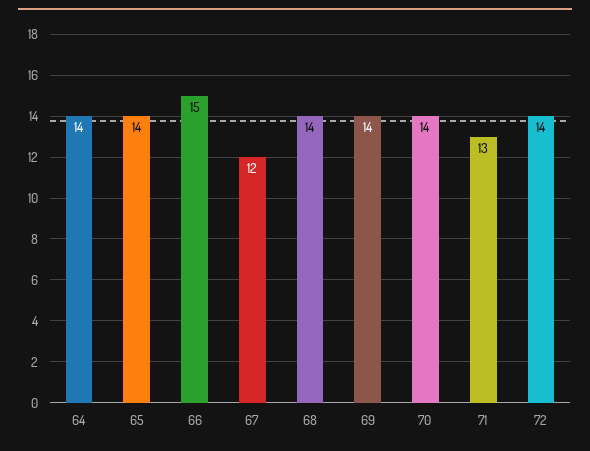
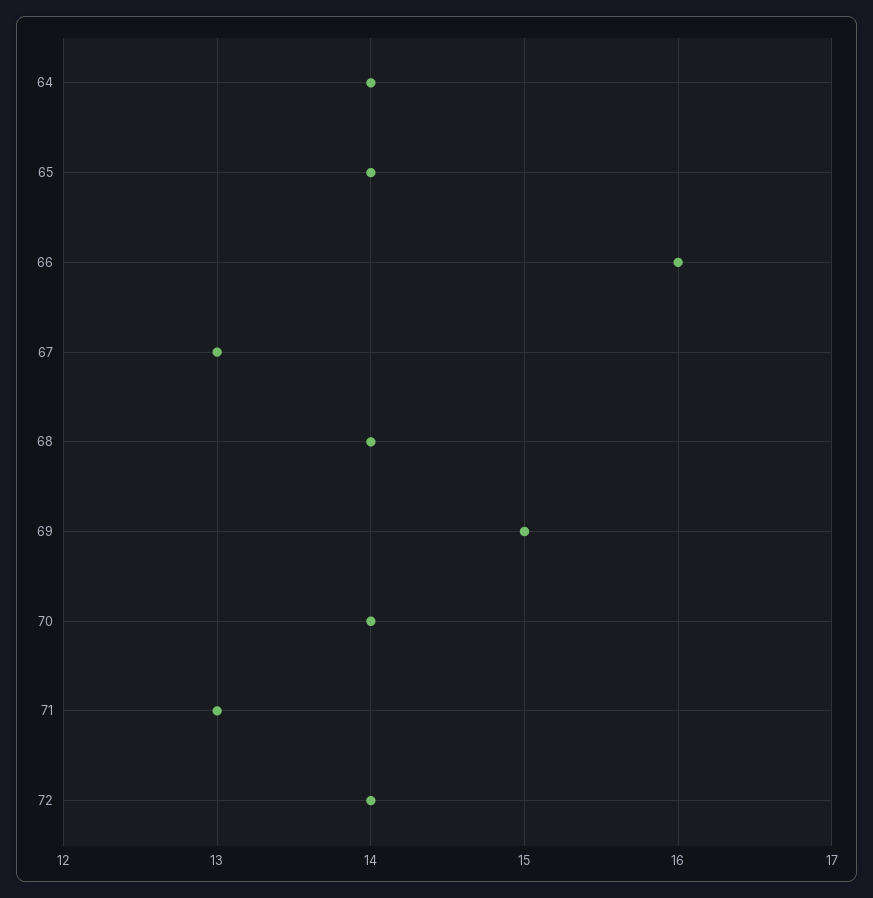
  {
    "64": 14,
    "65": 14,
-   "66": 15,
+   "66": 16,
-   "67": 12,
+   "67": 13,
    "68": 14,
-   "69": 14,
+   "69": 15,
    "70": 14,
    "71": 13,
    "72": 14
  }

